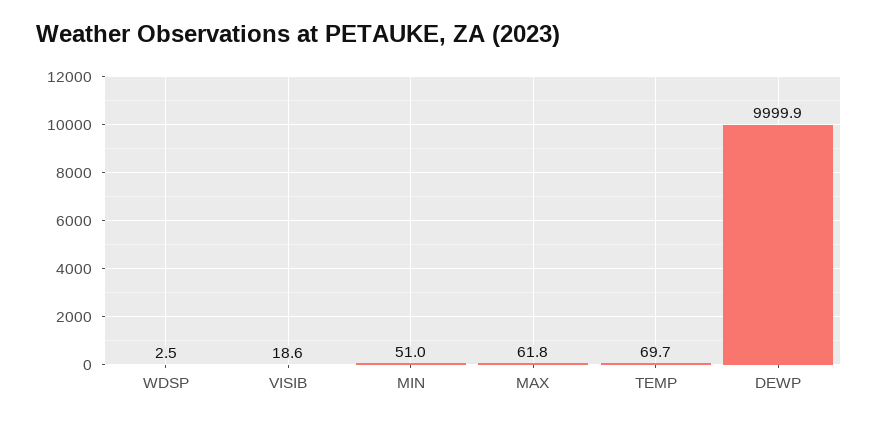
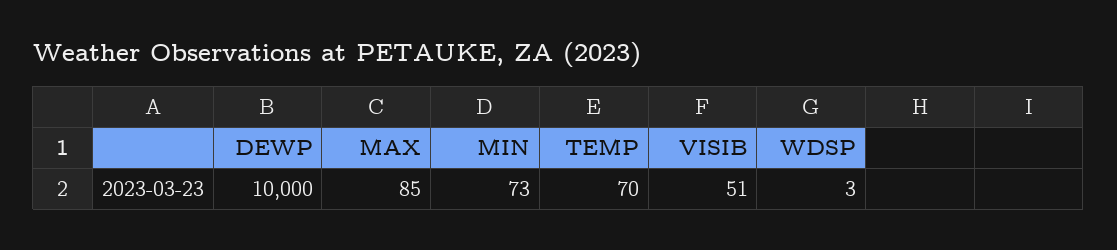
  {
    "WDSP": 2.5,
-   "VISIB": 18.6,
+   "VISIB": 51,
-   "MIN": 51,
+   "MIN": 73,
-   "MAX": 61.8,
+   "MAX": 85,
    "TEMP": 69.7,
    "DEWP": 9999.9
  }

